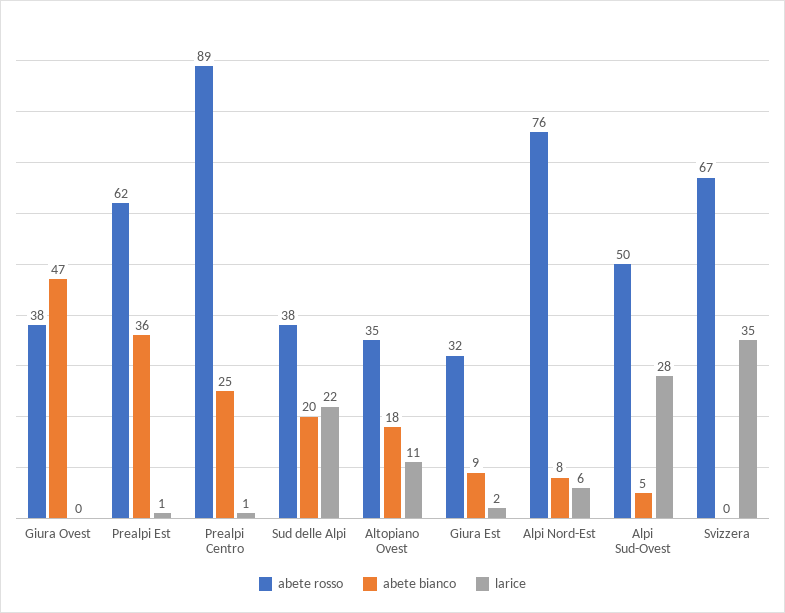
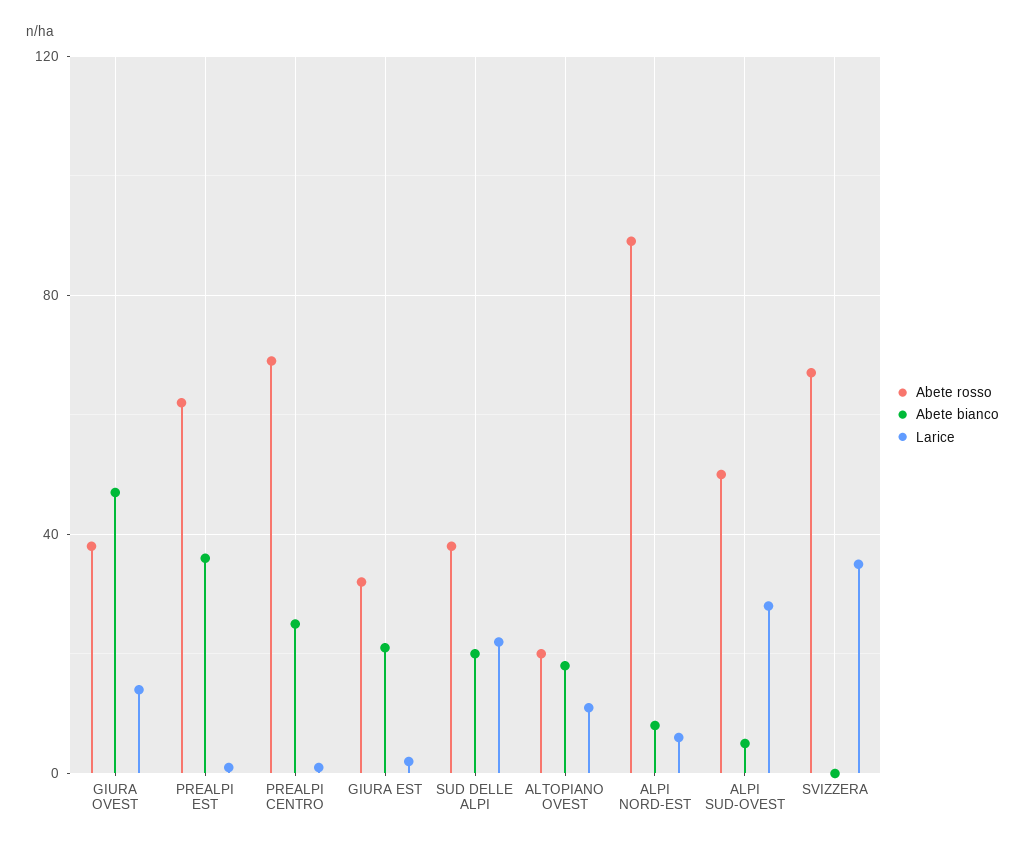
  {
    "abete rosso": {
      "Giura Ovest": 38,
      "Prealpi Est": 62,
-     "Prealpi Centro": 89,
+     "Prealpi Centro": 70,
      "Sud delle Alpi": 38,
-     "Altopiano Ovest": 35,
+     "Altopiano Ovest": 20,
      "Giura Est": 32,
-     "Alpi Nord-Est": 76,
+     "Alpi Nord-Est": 90,
      "Alpi Sud-Ovest": 50,
      "Svizzera": 67
    },
    "abete bianco": {
      "Giura Ovest": 47,
      "Prealpi Est": 36,
      "Prealpi Centro": 25,
      "Sud delle Alpi": 20,
      "Altopiano Ovest": 18,
-     "Giura Est": 9,
+     "Giura Est": 20,
      "Alpi Nord-Est": 8,
      "Alpi Sud-Ovest": 5,
      "Svizzera": 0
    },
    "larice": {
-     "Giura Ovest": 0,
+     "Giura Ovest": 15,
      "Prealpi Est": 1,
      "Prealpi Centro": 1,
      "Sud delle Alpi": 22,
      "Altopiano Ovest": 11,
      "Giura Est": 2,
      "Alpi Nord-Est": 6,
      "Alpi Sud-Ovest": 28,
      "Svizzera": 35
    }
  }

